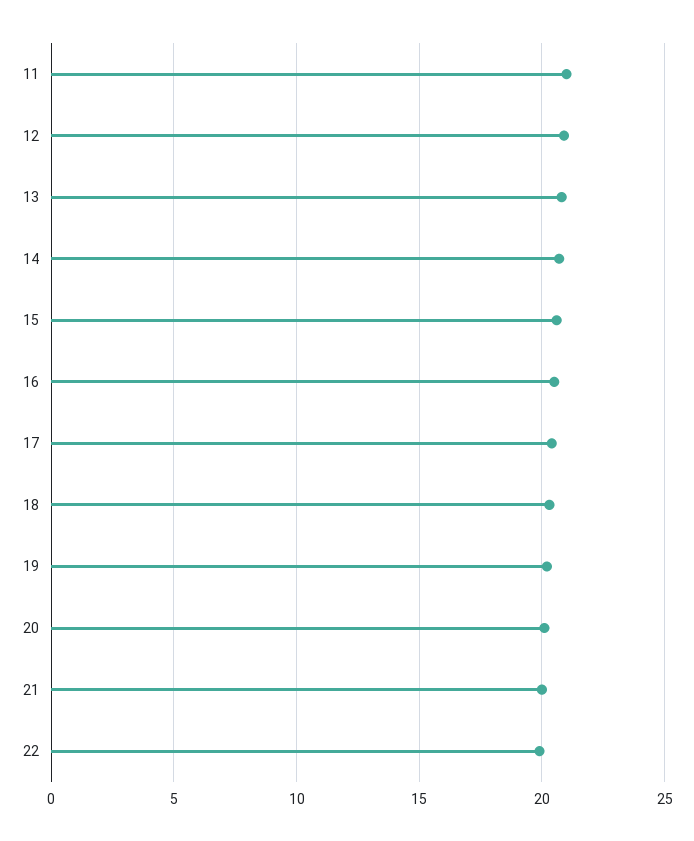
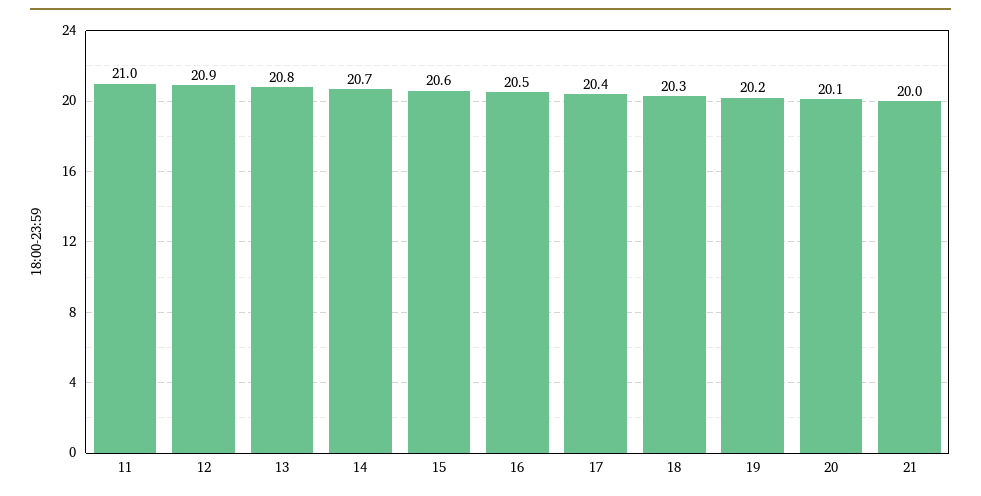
  {
    "11": 21,
    "12": 20.9,
    "13": 20.8,
    "14": 20.7,
    "15": 20.6,
    "16": 20.5,
    "17": 20.4,
    "18": 20.3,
    "19": 20.2,
    "20": 20.1,
-   "21": 20,
+   "21": 20
-   "22": 20
  }

